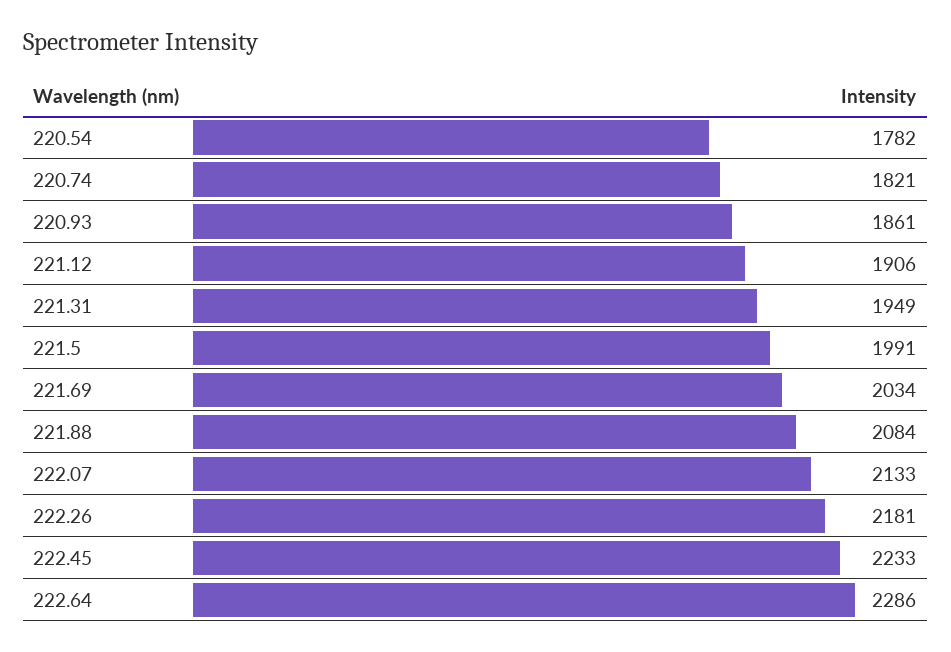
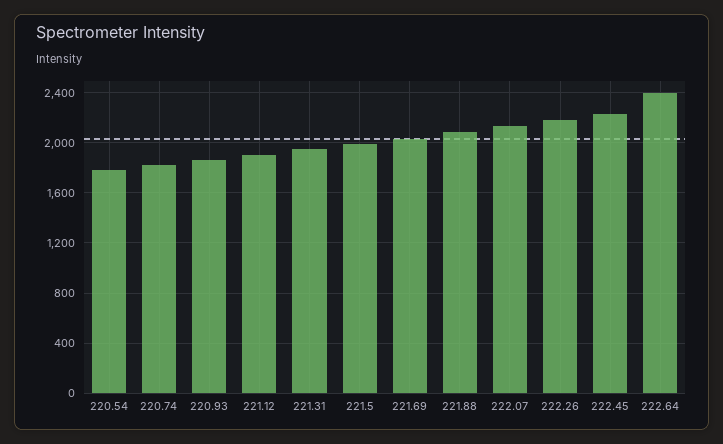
  {
    "220.54": 1782,
    "220.74": 1821,
    "220.93": 1861,
    "221.12": 1906,
    "221.31": 1949,
    "221.5": 1991,
    "221.69": 2034,
    "221.88": 2084,
    "222.07": 2133,
    "222.26": 2181,
    "222.45": 2233,
-   "222.64": 2286
+   "222.64": 2400
  }

